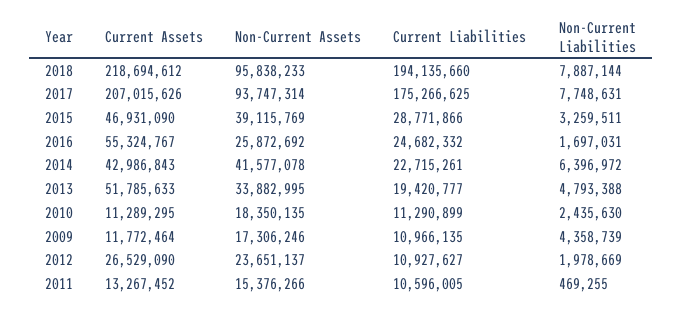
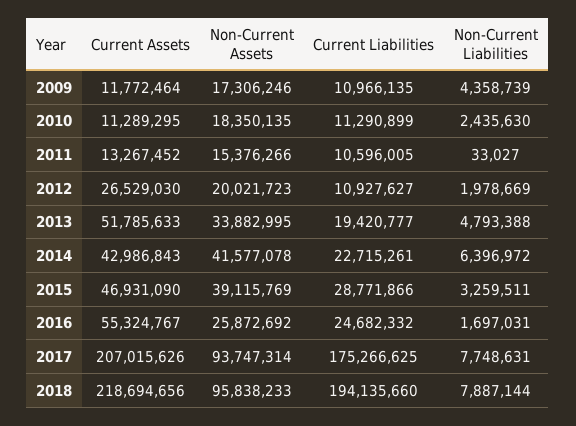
  {
    "Current Assets": {
-     "2018": 218694612,
+     "2018": 218694656,
      "2017": 207015626,
      "2015": 46931090,
      "2016": 55324767,
      "2014": 42986843,
      "2013": 51785633,
      "2010": 11289295,
      "2009": 11772464,
-     "2012": 26529090,
+     "2012": 26529030,
      "2011": 13267452
    },
    "Non-Current Assets": {
      "2018": 95838233,
      "2017": 93747314,
      "2015": 39115769,
      "2016": 25872692,
      "2014": 41577078,
      "2013": 33882995,
      "2010": 18350135,
      "2009": 17306246,
-     "2012": 23651137,
+     "2012": 20021723,
      "2011": 15376266
    },
    "Current Liabilities": {
      "2018": 194135660,
      "2017": 175266625,
      "2015": 28771866,
      "2016": 24682332,
      "2014": 22715261,
      "2013": 19420777,
      "2010": 11290899,
      "2009": 10966135,
      "2012": 10927627,
      "2011": 10596005
    },
    "Non-Current Liabilities": {
      "2018": 7887144,
      "2017": 7748631,
      "2015": 3259511,
      "2016": 1697031,
      "2014": 6396972,
      "2013": 4793388,
      "2010": 2435630,
      "2009": 4358739,
      "2012": 1978669,
-     "2011": 469255
+     "2011": 33027
    }
  }

